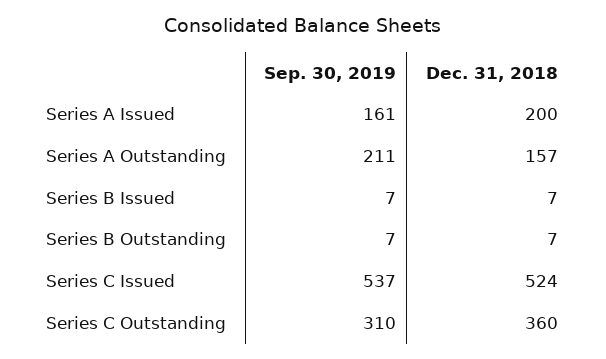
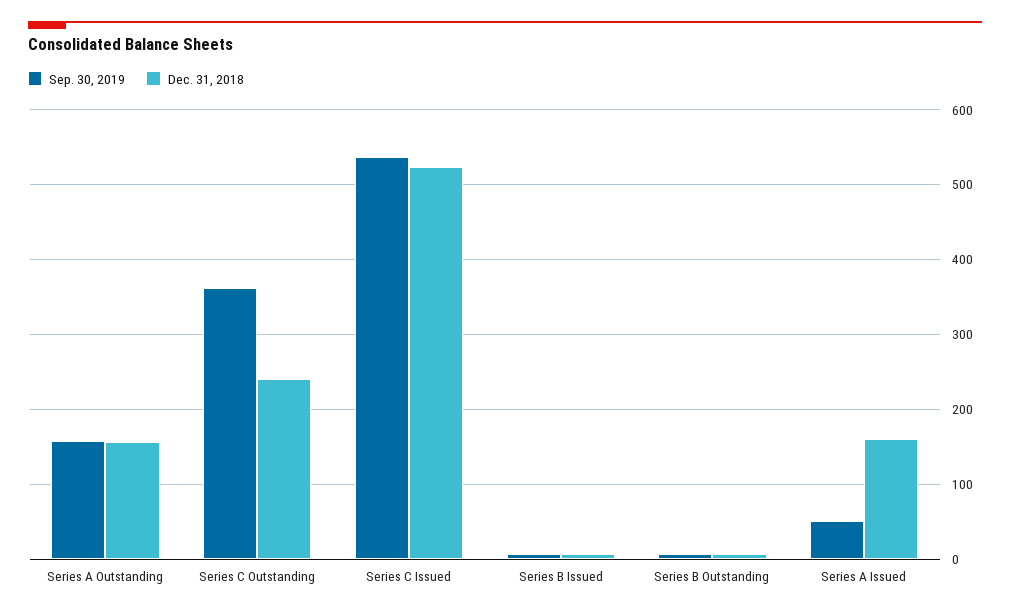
  {
    "Sep. 30, 2019": {
-     "Series A Issued": 161,
+     "Series A Issued": 50,
-     "Series A Outstanding": 211,
+     "Series A Outstanding": 160,
      "Series B Issued": 7,
      "Series B Outstanding": 7,
      "Series C Issued": 537,
-     "Series C Outstanding": 310
+     "Series C Outstanding": 360
    },
    "Dec. 31, 2018": {
-     "Series A Issued": 200,
+     "Series A Issued": 160,
      "Series A Outstanding": 157,
      "Series B Issued": 7,
      "Series B Outstanding": 7,
      "Series C Issued": 524,
-     "Series C Outstanding": 360
+     "Series C Outstanding": 240
    }
  }

